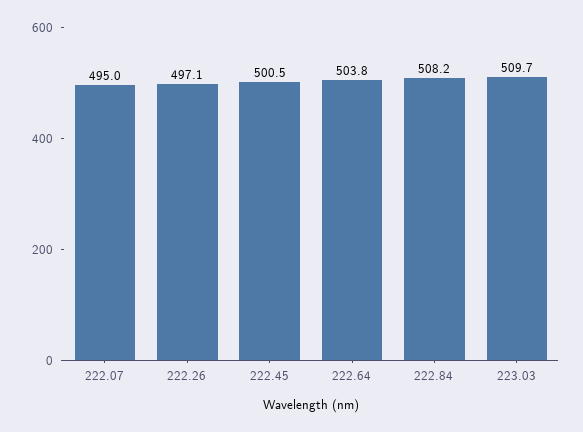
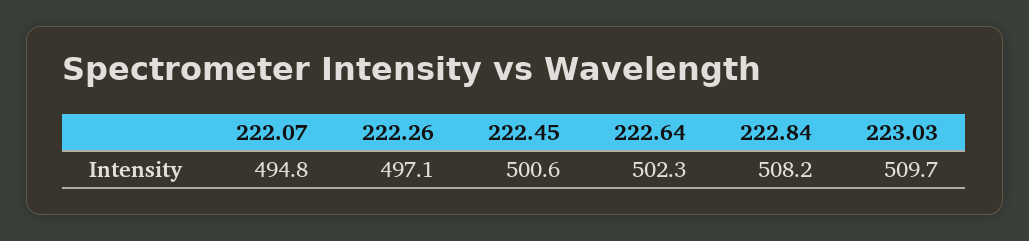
  {
-   "222.07": 495,
+   "222.07": 494.8,
    "222.26": 497.1,
-   "222.45": 500.5,
+   "222.45": 500.6,
-   "222.64": 503.8,
+   "222.64": 502.3,
    "222.84": 508.2,
    "223.03": 509.7
  }

